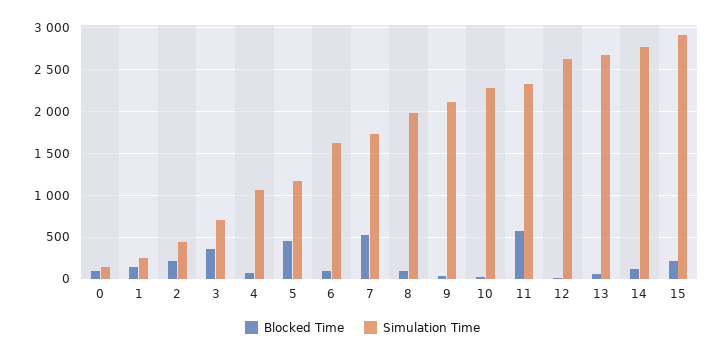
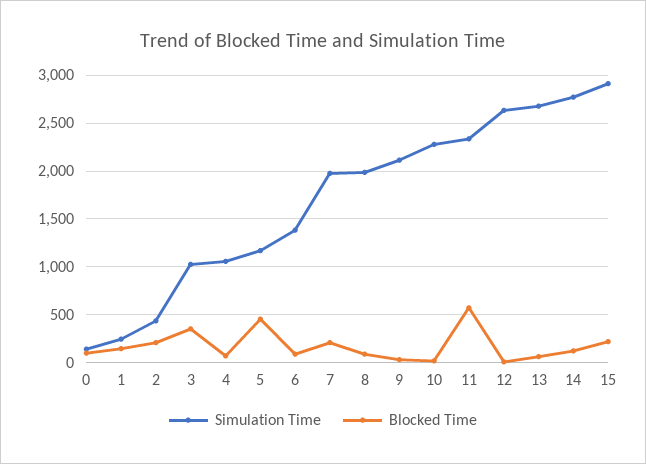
  {
    "Blocked Time": {
      "0": 100,
      "1": 100,
      "2": 200,
      "3": 400,
      "4": 100,
      "5": 500,
      "6": 100,
-     "7": 500,
+     "7": 200,
      "8": 100,
      "9": 0,
      "10": 0,
      "11": 600,
      "12": 0,
      "13": 100,
      "14": 100,
      "15": 200
    },
    "Simulation Time": {
      "0": 100,
      "1": 200,
      "2": 400,
-     "3": 700,
+     "3": 1000,
      "4": 1100,
      "5": 1200,
-     "6": 1600,
+     "6": 1400,
-     "7": 1700,
+     "7": 2000,
      "8": 2000,
      "9": 2100,
      "10": 2300,
      "11": 2300,
      "12": 2600,
      "13": 2700,
      "14": 2800,
      "15": 2900
    }
  }

